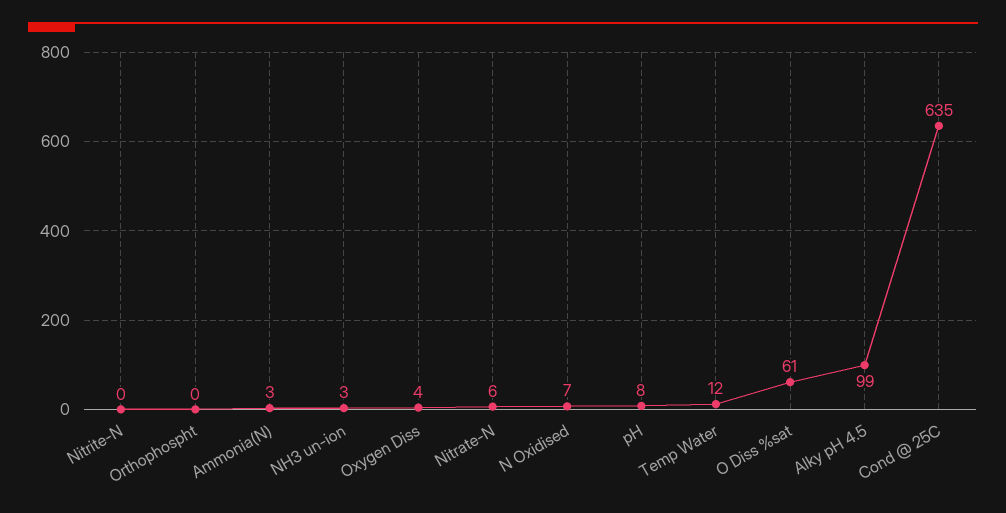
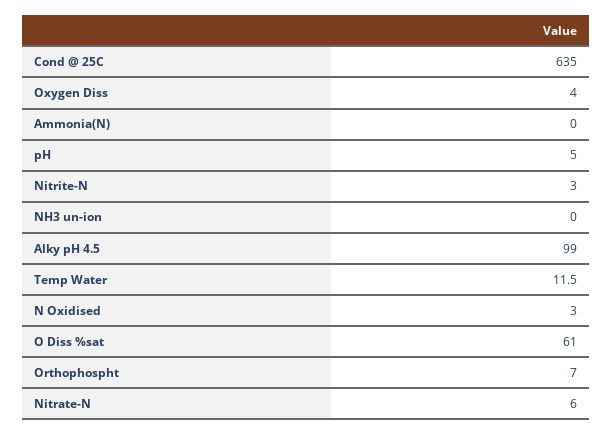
  {
-   "Nitrite-N": 0,
+   "Nitrite-N": 3,
-   "Orthophospht": 0,
+   "Orthophospht": 7,
-   "Ammonia(N)": 3,
+   "Ammonia(N)": 0,
-   "NH3 un-ion": 3,
+   "NH3 un-ion": 0,
    "Oxygen Diss": 4,
    "Nitrate-N": 6,
-   "N Oxidised": 7,
+   "N Oxidised": 3,
-   "pH": 8,
+   "pH": 5,
    "Temp Water": 11.5,
    "O Diss %sat": 61,
    "Alky pH 4.5": 99,
    "Cond @ 25C": 635
  }

